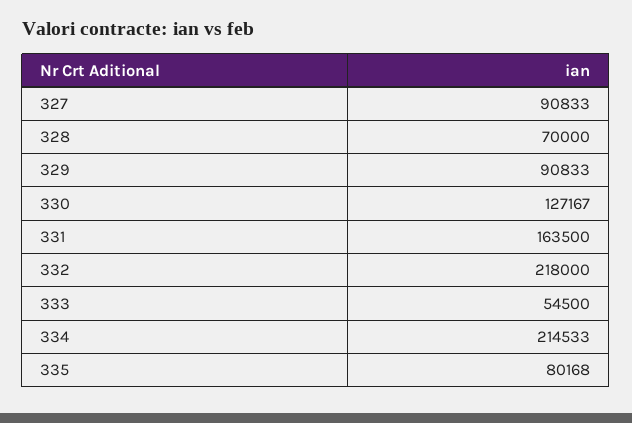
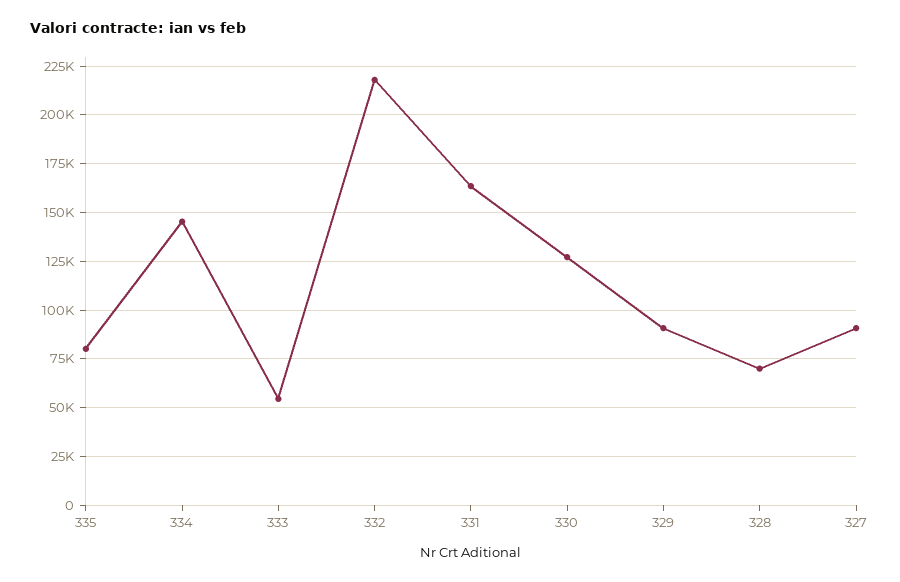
  {
    "327": 90833,
    "328": 70000,
    "329": 90833,
    "330": 127167,
    "331": 163500,
    "332": 218000,
    "333": 54500,
-   "334": 214533,
+   "334": 145000,
    "335": 80168
  }

